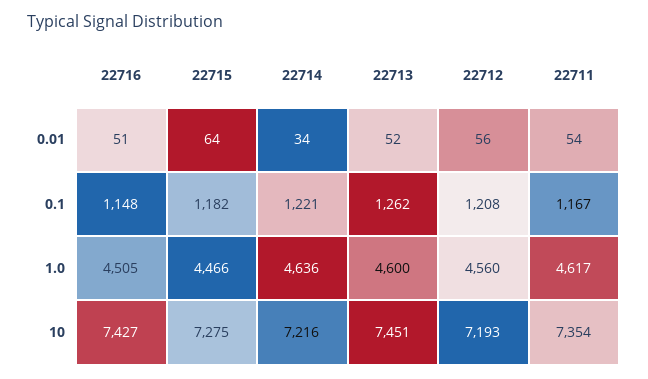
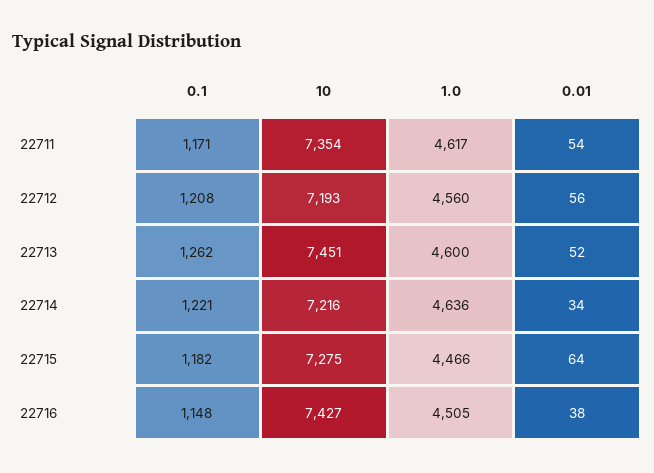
  {
    "22716": {
-     "0.01": 51,
+     "0.01": 38,
      "0.1": 1148,
      "1.0": 4505,
      "10": 7427
    },
    "22715": {
      "0.01": 64,
      "0.1": 1182,
      "1.0": 4466,
      "10": 7275
    },
    "22714": {
      "0.01": 34,
      "0.1": 1221,
      "1.0": 4636,
      "10": 7216
    },
    "22713": {
      "0.01": 52,
      "0.1": 1262,
      "1.0": 4600,
      "10": 7451
    },
    "22712": {
      "0.01": 56,
      "0.1": 1208,
      "1.0": 4560,
      "10": 7193
    },
    "22711": {
      "0.01": 54,
-     "0.1": 1167,
+     "0.1": 1171,
      "1.0": 4617,
      "10": 7354
    }
  }

